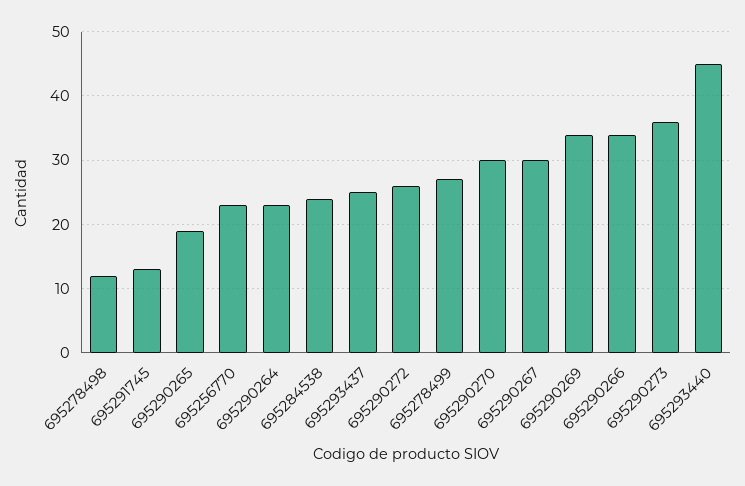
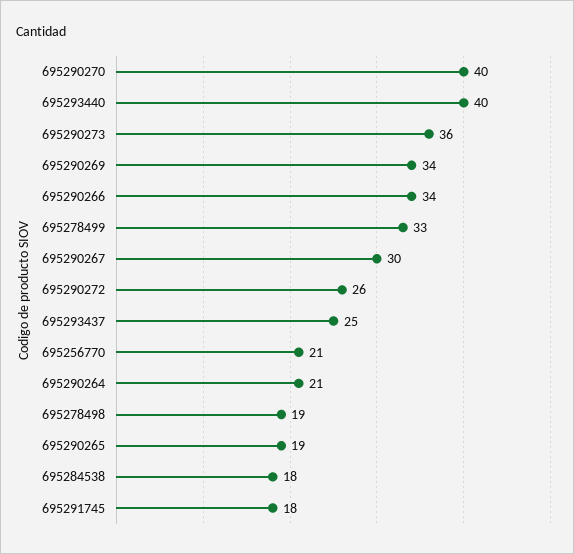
  {
-   "695278498": 12,
+   "695278498": 19,
-   "695291745": 13,
+   "695291745": 18,
    "695290265": 19,
-   "695256770": 23,
+   "695256770": 21,
-   "695290264": 23,
+   "695290264": 21,
-   "695284538": 24,
+   "695284538": 18,
    "695293437": 25,
    "695290272": 26,
-   "695278499": 27,
+   "695278499": 33,
-   "695290270": 30,
+   "695290270": 40,
    "695290267": 30,
    "695290269": 34,
    "695290266": 34,
    "695290273": 36,
-   "695293440": 45
+   "695293440": 40
  }

